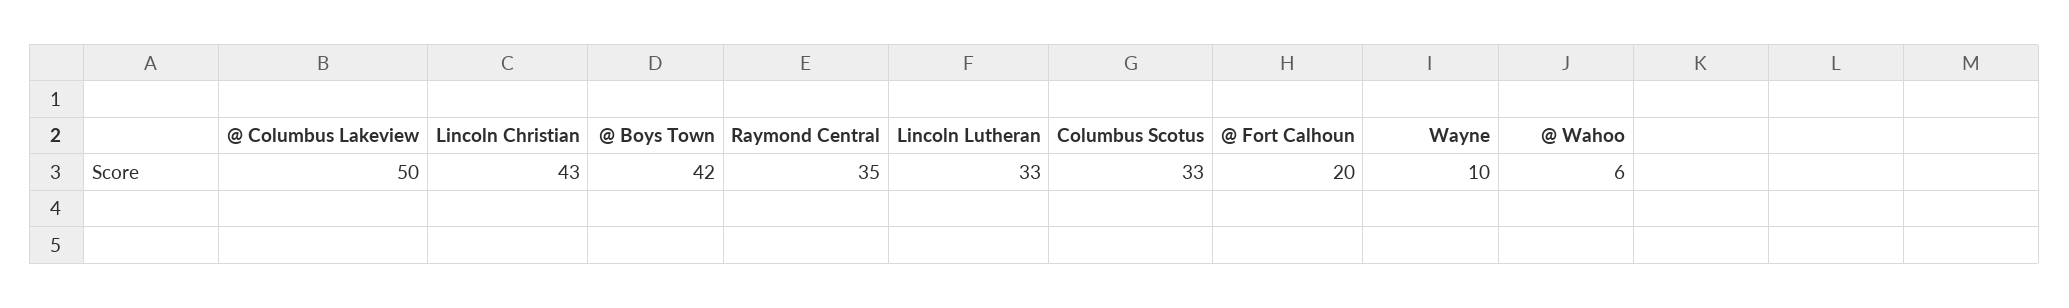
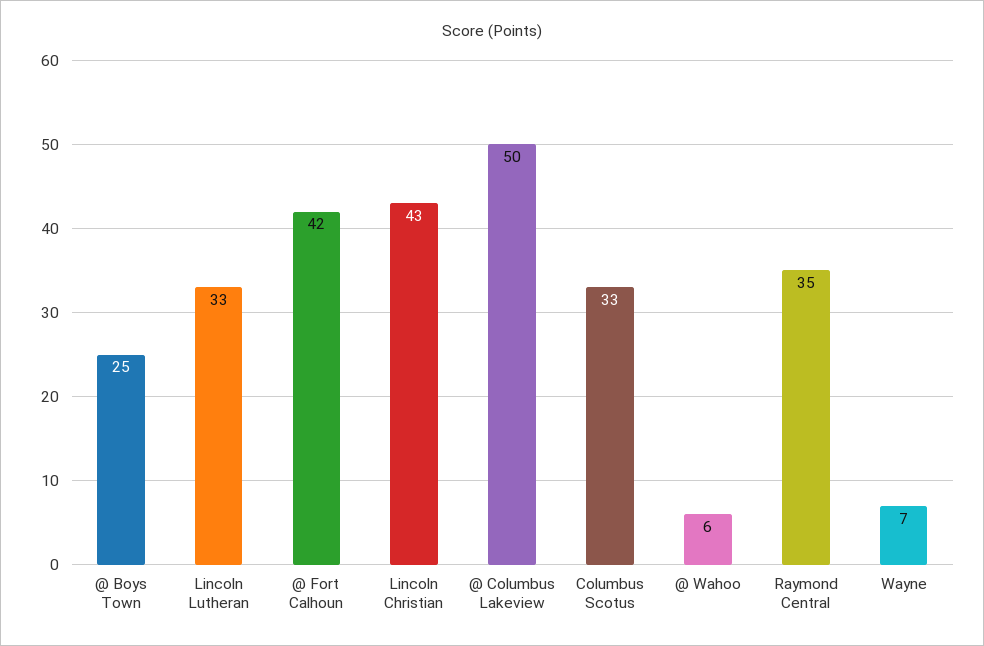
  {
    "@ Columbus Lakeview": 50,
    "Lincoln Christian": 43,
-   "@ Boys Town": 42,
+   "@ Boys Town": 25,
    "Raymond Central": 35,
    "Lincoln Lutheran": 33,
    "Columbus Scotus": 33,
-   "@ Fort Calhoun": 20,
+   "@ Fort Calhoun": 42,
-   "Wayne": 10,
+   "Wayne": 7,
    "@ Wahoo": 6
  }

